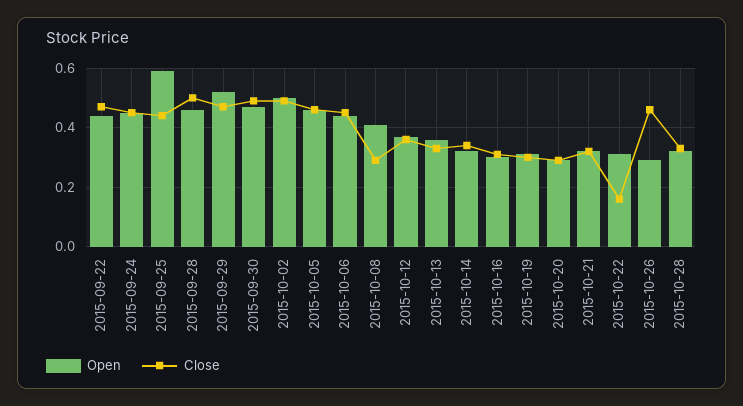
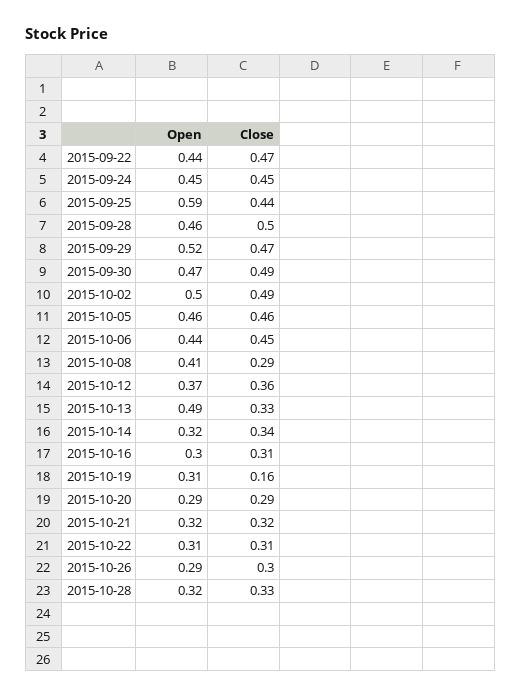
  {
    "Open": {
      "2015-09-22": 0.44,
      "2015-09-24": 0.45,
      "2015-09-25": 0.59,
      "2015-09-28": 0.46,
      "2015-09-29": 0.52,
      "2015-09-30": 0.47,
      "2015-10-02": 0.5,
      "2015-10-05": 0.46,
      "2015-10-06": 0.44,
      "2015-10-08": 0.41,
      "2015-10-12": 0.37,
-     "2015-10-13": 0.35,
+     "2015-10-13": 0.49,
      "2015-10-14": 0.32,
      "2015-10-16": 0.3,
      "2015-10-19": 0.31,
      "2015-10-20": 0.29,
      "2015-10-21": 0.32,
      "2015-10-22": 0.31,
      "2015-10-26": 0.29,
      "2015-10-28": 0.32
    },
    "Close": {
      "2015-09-22": 0.47,
      "2015-09-24": 0.45,
      "2015-09-25": 0.44,
      "2015-09-28": 0.5,
      "2015-09-29": 0.47,
      "2015-09-30": 0.49,
      "2015-10-02": 0.49,
      "2015-10-05": 0.46,
      "2015-10-06": 0.45,
      "2015-10-08": 0.29,
      "2015-10-12": 0.36,
      "2015-10-13": 0.33,
      "2015-10-14": 0.34,
      "2015-10-16": 0.31,
-     "2015-10-19": 0.3,
+     "2015-10-19": 0.16,
      "2015-10-20": 0.29,
      "2015-10-21": 0.32,
-     "2015-10-22": 0.15,
+     "2015-10-22": 0.31,
-     "2015-10-26": 0.45,
+     "2015-10-26": 0.3,
      "2015-10-28": 0.33
    }
  }

